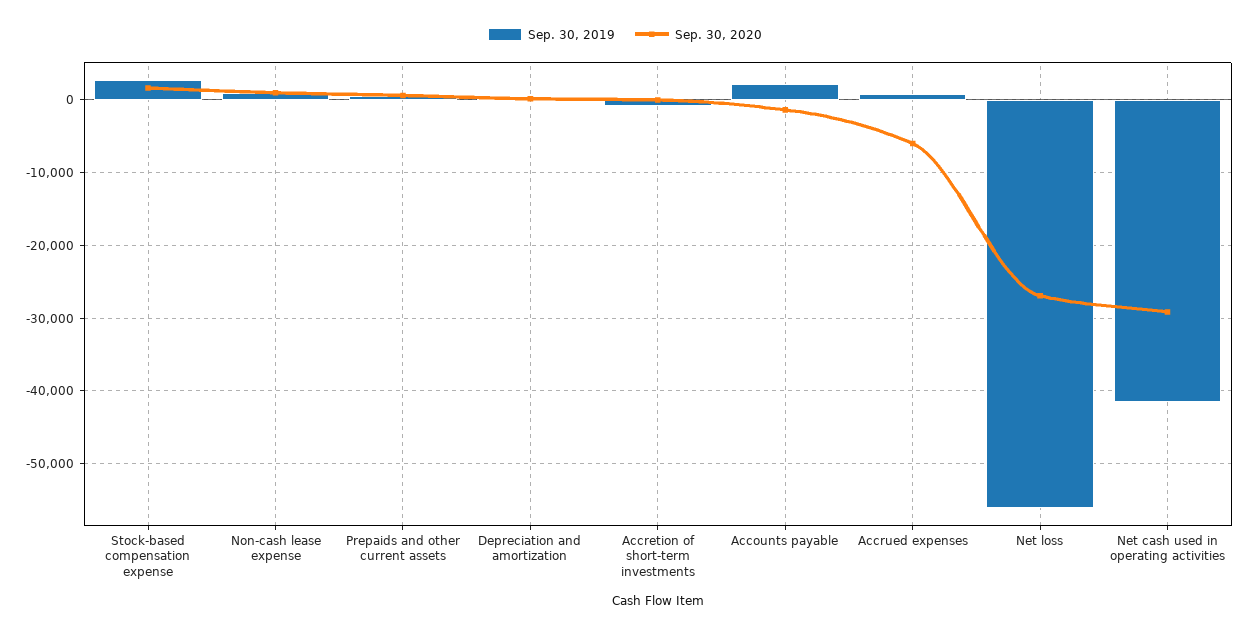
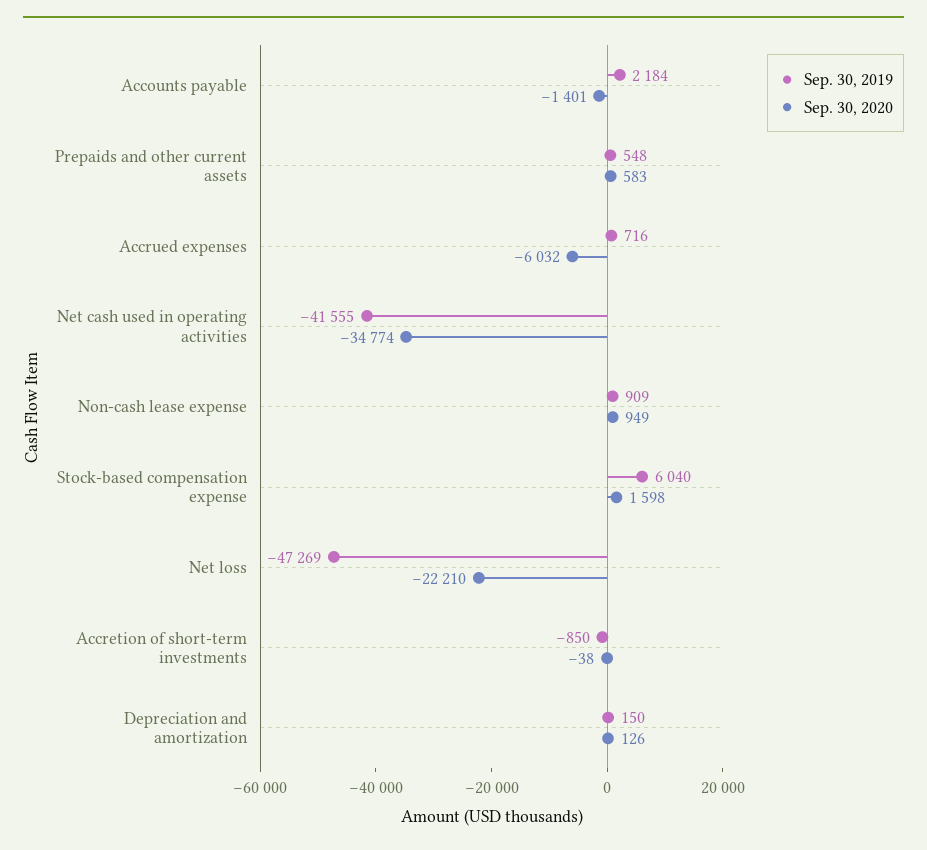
  {
    "Sep. 30, 2019": {
-     "Stock-based compensation expense": 3000,
+     "Stock-based compensation expense": 6040,
      "Non-cash lease expense": 909,
      "Prepaids and other current assets": 548,
      "Depreciation and amortization": 150,
      "Accretion of short-term investments": -850,
      "Accounts payable": 2184,
      "Accrued expenses": 716,
-     "Net loss": -56000,
+     "Net loss": -47269,
      "Net cash used in operating activities": -41555
    },
    "Sep. 30, 2020": {
      "Stock-based compensation expense": 1598,
      "Non-cash lease expense": 949,
      "Prepaids and other current assets": 583,
      "Depreciation and amortization": 126,
      "Accretion of short-term investments": -38,
      "Accounts payable": -1401,
      "Accrued expenses": -6032,
-     "Net loss": -27000,
+     "Net loss": -22210,
-     "Net cash used in operating activities": -29000
+     "Net cash used in operating activities": -34774
    }
  }

